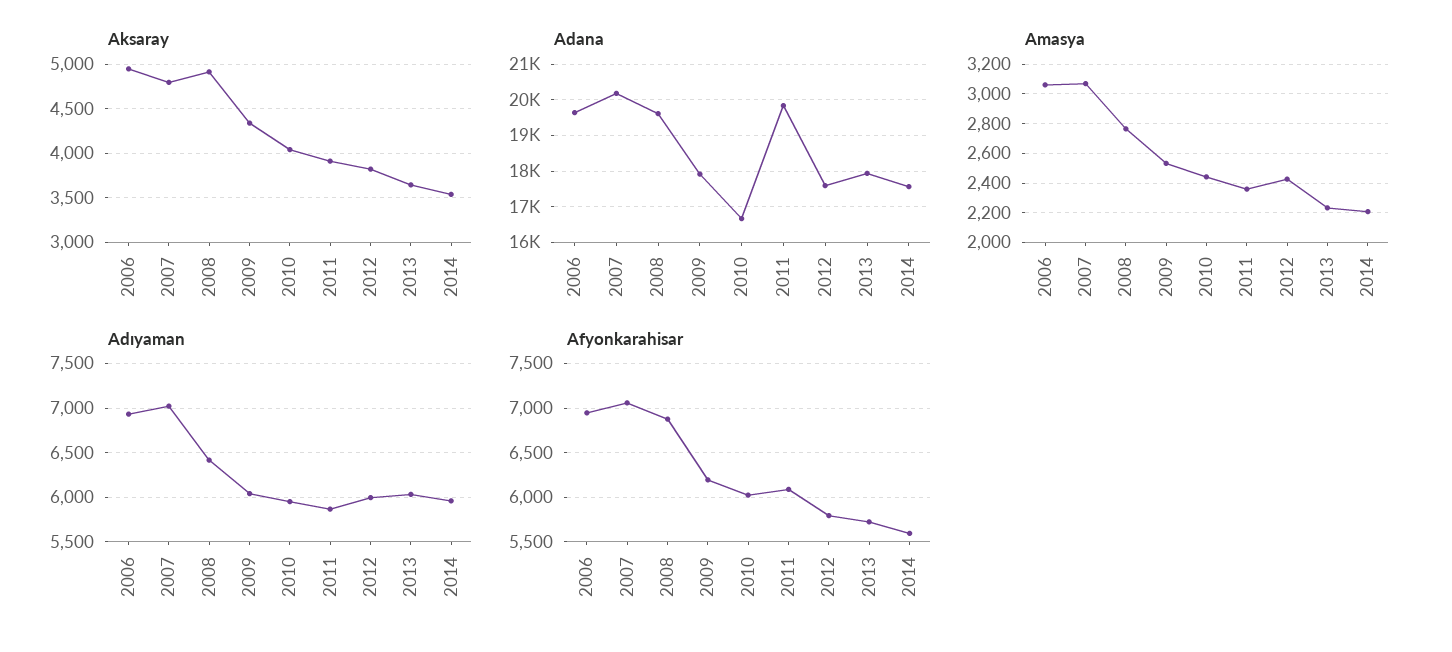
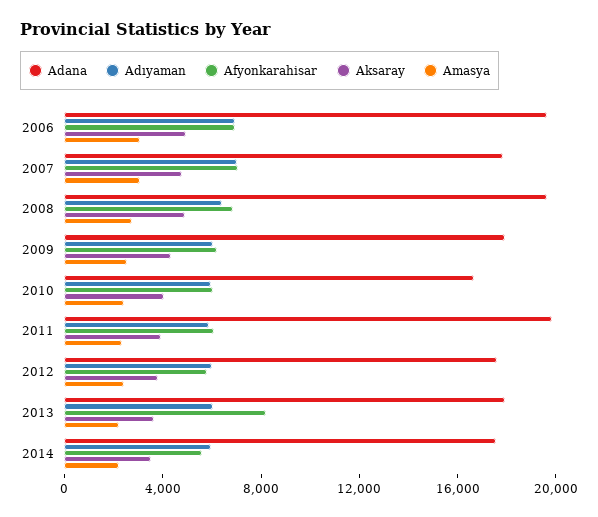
  {
    "Aksaray": {
      "2006": 4900,
      "2007": 4800,
      "2008": 4900,
      "2009": 4300,
      "2010": 4000,
      "2011": 3900,
      "2012": 3800,
      "2013": 3600,
      "2014": 3500
    },
    "Adana": {
      "2006": 19600,
-     "2007": 20200,
+     "2007": 18000,
      "2008": 19600,
      "2009": 18000,
      "2010": 16600,
      "2011": 19800,
      "2012": 17600,
      "2013": 18000,
      "2014": 17600
    },
    "Amasya": {
      "2006": 3050,
      "2007": 3050,
      "2008": 2750,
      "2009": 2550,
      "2010": 2450,
      "2011": 2350,
      "2012": 2450,
      "2013": 2250,
      "2014": 2200
    },
    "Adıyaman": {
      "2006": 6900,
      "2007": 7000,
      "2008": 6400,
      "2009": 6000,
      "2010": 6000,
      "2011": 5900,
      "2012": 6000,
      "2013": 6000,
      "2014": 6000
    },
    "Afyonkarahisar": {
      "2006": 6900,
      "2007": 7100,
      "2008": 6900,
      "2009": 6200,
      "2010": 6000,
      "2011": 6100,
      "2012": 5800,
-     "2013": 5700,
+     "2013": 8000,
      "2014": 5600
    }
  }

